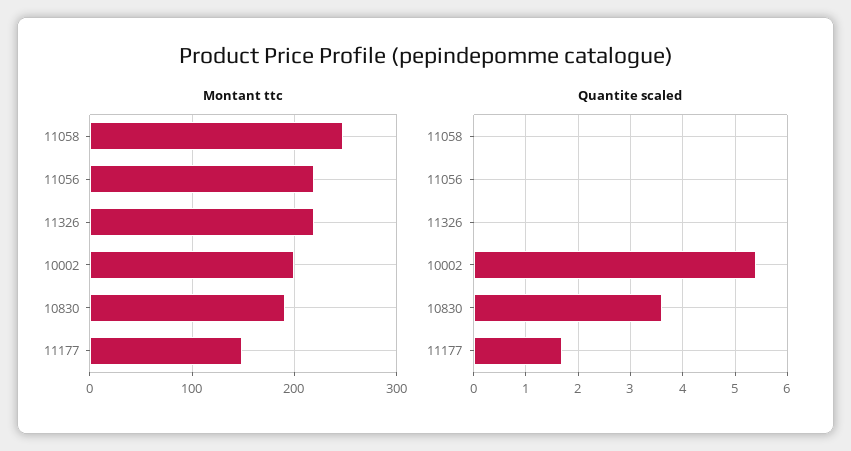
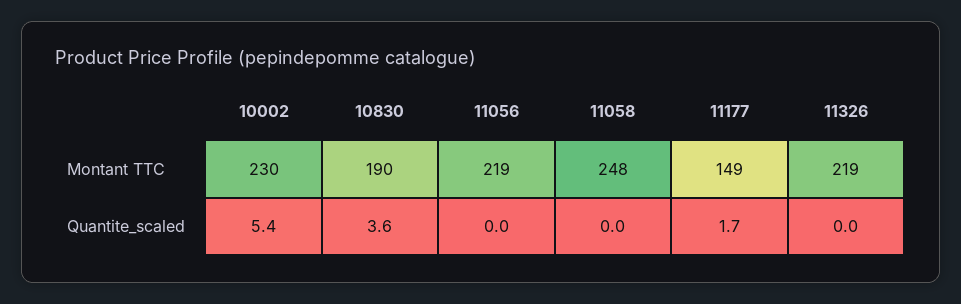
  {
    "Montant ttc": {
      "11058": 248,
      "11056": 219,
      "11326": 219,
-     "10002": 200,
+     "10002": 230,
      "10830": 190,
      "11177": 149
    },
    "Quantite scaled": {
      "11058": 0,
      "11056": 0,
      "11326": 0,
      "10002": 5.4,
      "10830": 3.6,
      "11177": 1.7
    }
  }

